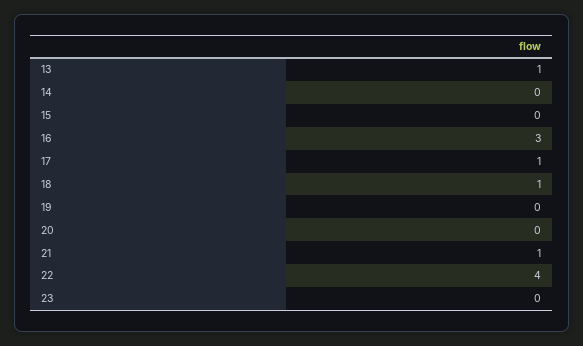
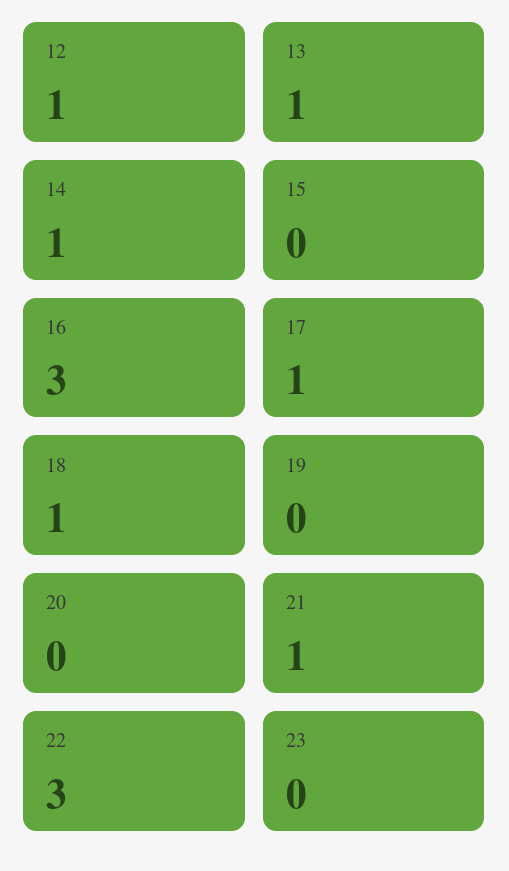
  {
    "13": 1,
-   "14": 0,
+   "14": 1,
    "15": 0,
    "16": 3,
    "17": 1,
    "18": 1,
    "19": 0,
    "20": 0,
    "21": 1,
-   "22": 4,
+   "22": 3,
-   "23": 0
+   "23": 0,
+   "12": 1
  }

